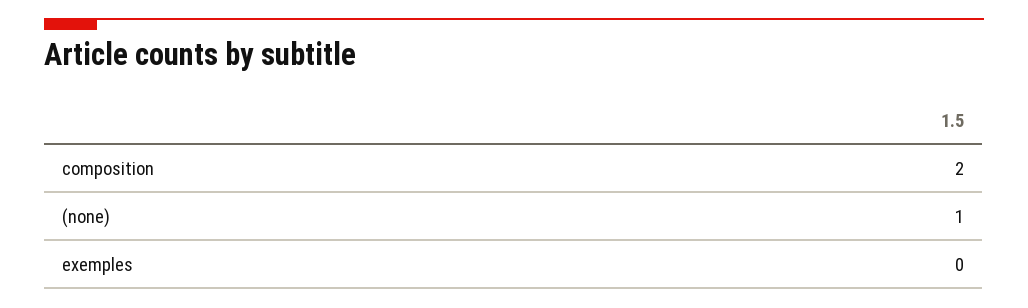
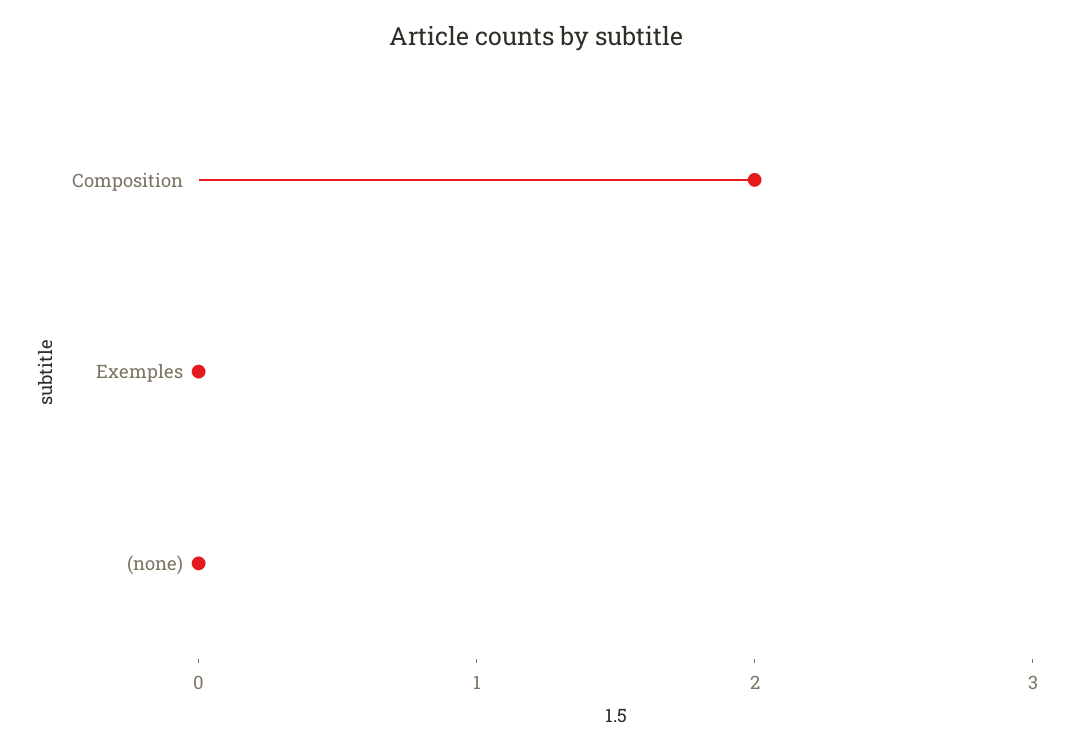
  {
    "composition": 2,
-   "(none)": 1,
+   "(none)": 0,
    "exemples": 0
  }

